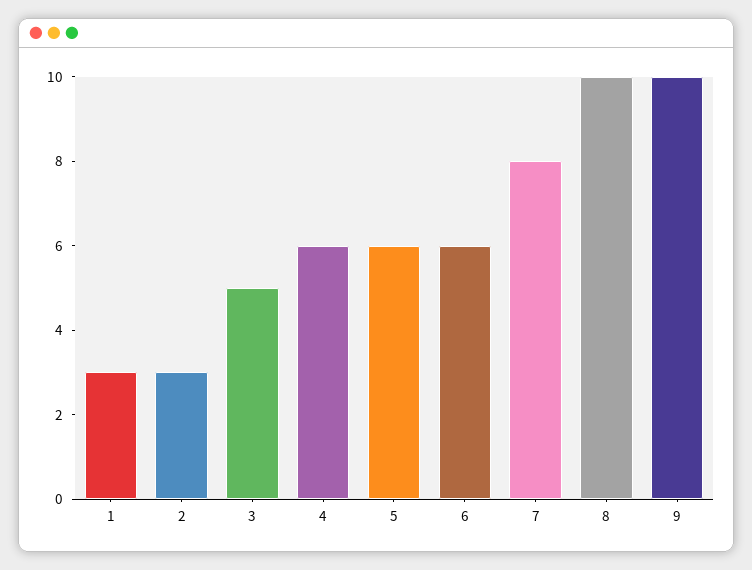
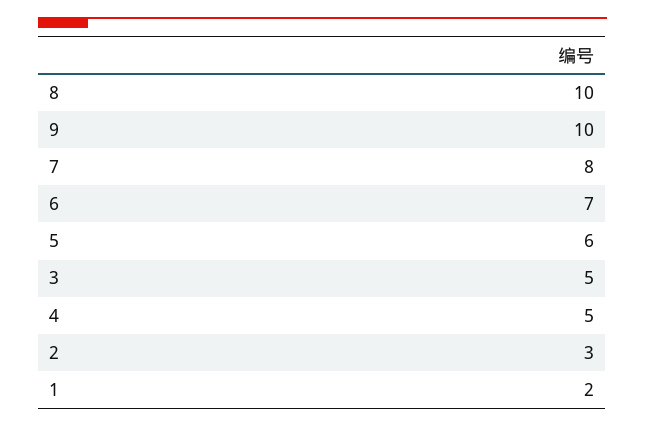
  {
-   "1": 3,
+   "1": 2,
    "2": 3,
    "3": 5,
-   "4": 6,
+   "4": 5,
    "5": 6,
-   "6": 6,
+   "6": 7,
    "7": 8,
    "8": 10,
    "9": 10
  }

